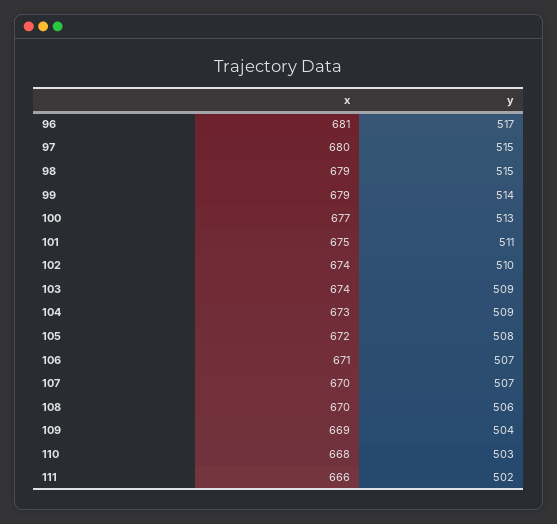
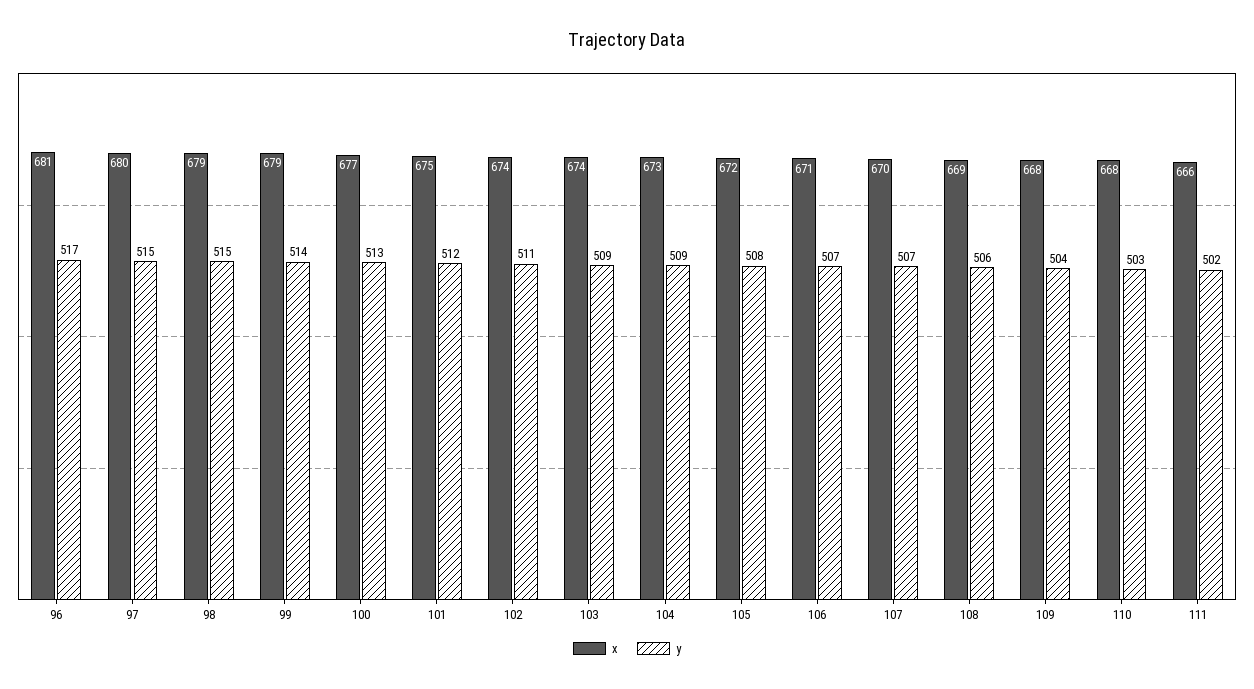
  {
    "x": {
      "96": 681,
      "97": 680,
      "98": 679,
      "99": 679,
      "100": 677,
      "101": 675,
      "102": 674,
      "103": 674,
      "104": 673,
      "105": 672,
      "106": 671,
      "107": 670,
-     "108": 670,
+     "108": 669,
-     "109": 669,
+     "109": 668,
      "110": 668,
      "111": 666
    },
    "y": {
      "96": 517,
      "97": 515,
      "98": 515,
      "99": 514,
      "100": 513,
-     "101": 511,
+     "101": 512,
-     "102": 510,
+     "102": 511,
      "103": 509,
      "104": 509,
      "105": 508,
      "106": 507,
      "107": 507,
      "108": 506,
      "109": 504,
      "110": 503,
      "111": 502
    }
  }

